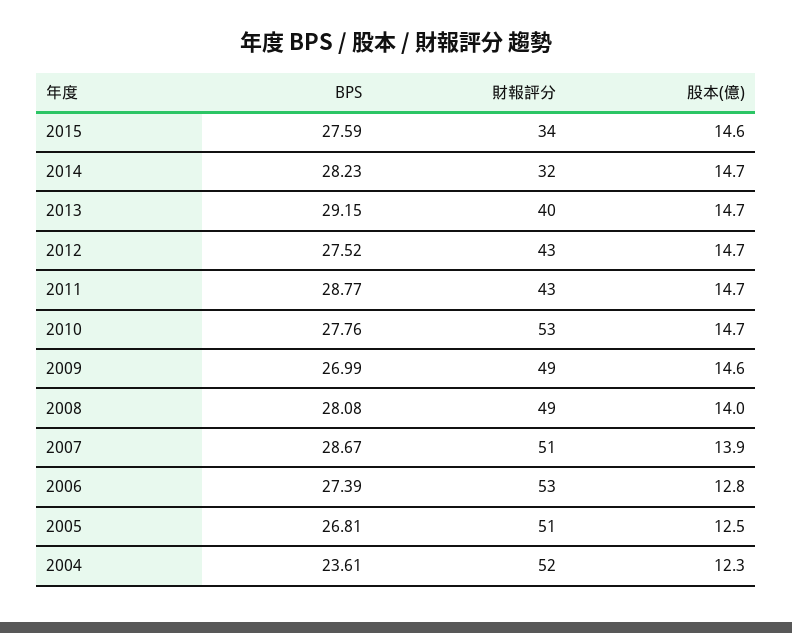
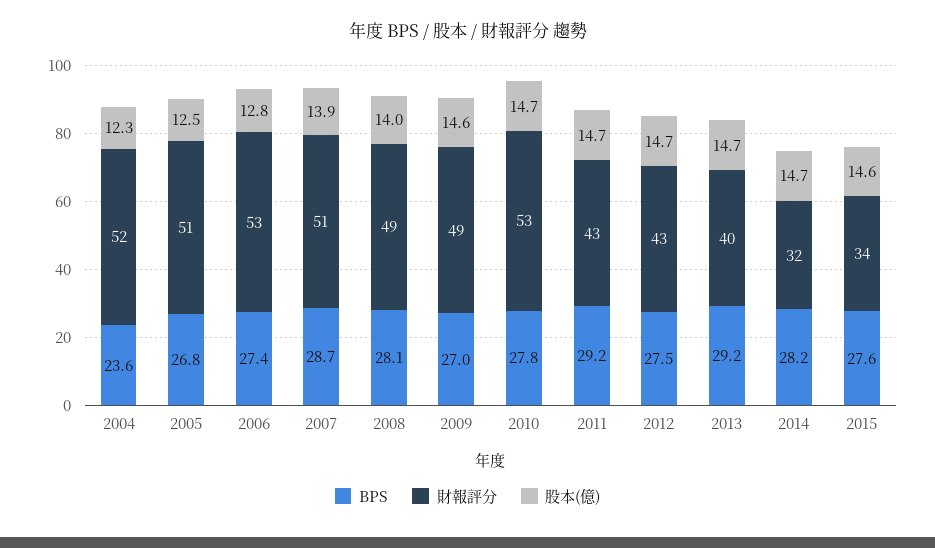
  {
    "BPS": {
      "2015": 27.59,
      "2014": 28.23,
      "2013": 29.15,
      "2012": 27.52,
-     "2011": 28.77,
+     "2011": 29.2,
      "2010": 27.76,
      "2009": 26.99,
      "2008": 28.08,
      "2007": 28.67,
      "2006": 27.39,
      "2005": 26.81,
      "2004": 23.61
    },
    "財報評分": {
      "2015": 34,
      "2014": 32,
      "2013": 40,
      "2012": 43,
      "2011": 43,
      "2010": 53,
      "2009": 49,
      "2008": 49,
      "2007": 51,
      "2006": 53,
      "2005": 51,
      "2004": 52
    },
    "股本(億)": {
      "2015": 14.6,
      "2014": 14.7,
      "2013": 14.7,
      "2012": 14.7,
      "2011": 14.7,
      "2010": 14.7,
      "2009": 14.6,
      "2008": 14,
      "2007": 13.9,
      "2006": 12.8,
      "2005": 12.5,
      "2004": 12.3
    }
  }

